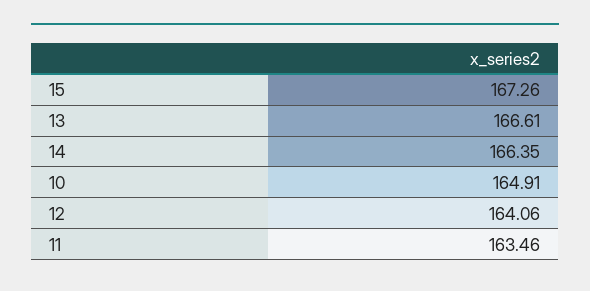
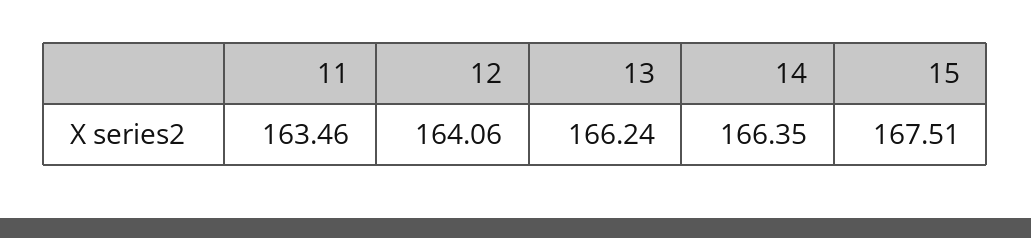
  {
-   "15": 167.26,
+   "15": 167.51,
-   "13": 166.61,
+   "13": 166.24,
    "14": 166.35,
-   "10": 164.91,
    "12": 164.06,
    "11": 163.46
  }

